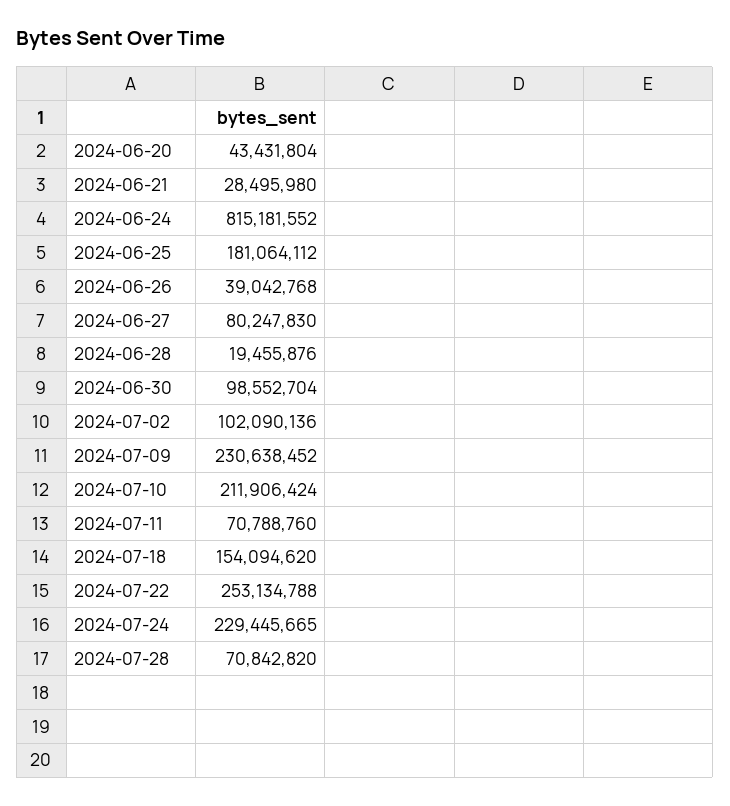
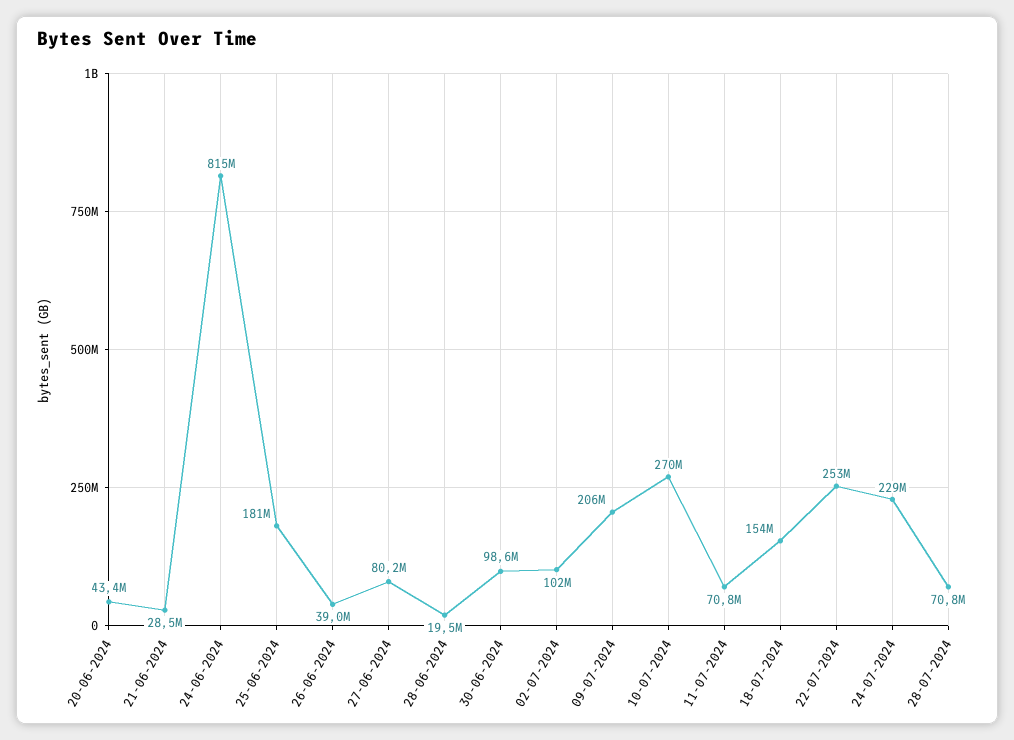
  {
    "2024-06-20": 43431804,
    "2024-06-21": 28495980,
    "2024-06-24": 815181552,
    "2024-06-25": 181064112,
    "2024-06-26": 39042768,
    "2024-06-27": 80247830,
    "2024-06-28": 19455876,
    "2024-06-30": 98552704,
    "2024-07-02": 102090136,
-   "2024-07-09": 230638452,
+   "2024-07-09": 206000000,
-   "2024-07-10": 211906424,
+   "2024-07-10": 270000000,
    "2024-07-11": 70788760,
    "2024-07-18": 154094620,
    "2024-07-22": 253134788,
    "2024-07-24": 229445665,
    "2024-07-28": 70842820
  }

